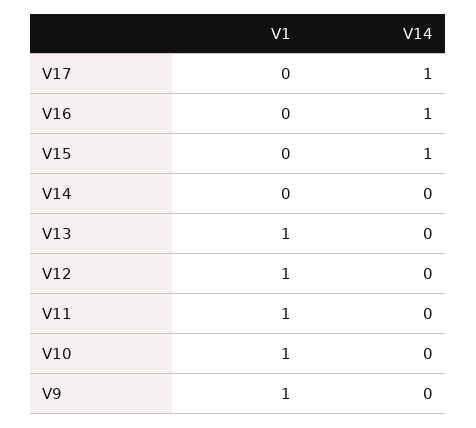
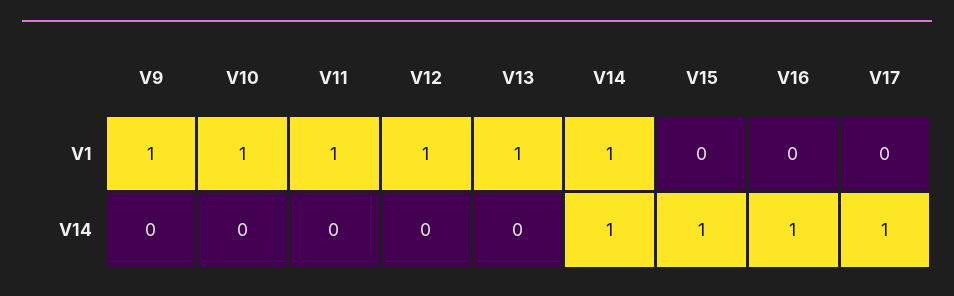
  {
    "V1": {
      "V17": 0,
      "V16": 0,
      "V15": 0,
-     "V14": 0,
+     "V14": 1,
      "V13": 1,
      "V12": 1,
      "V11": 1,
      "V10": 1,
      "V9": 1
    },
    "V14": {
      "V17": 1,
      "V16": 1,
      "V15": 1,
-     "V14": 0,
+     "V14": 1,
      "V13": 0,
      "V12": 0,
      "V11": 0,
      "V10": 0,
      "V9": 0
    }
  }

